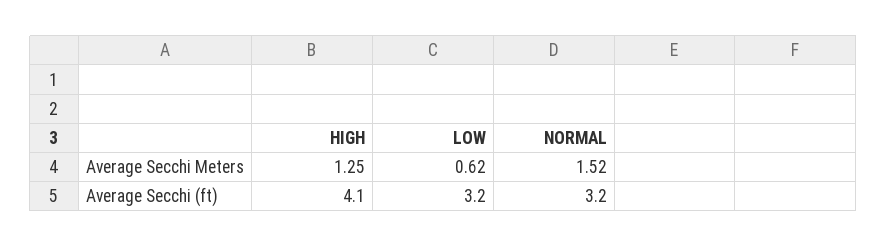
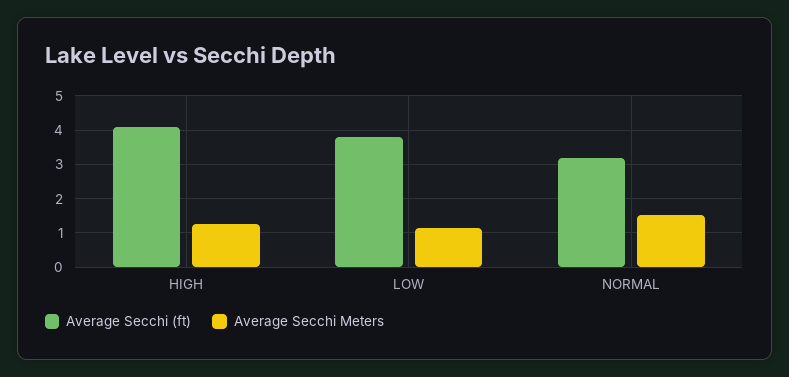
  {
    "Average Secchi Meters": {
      "HIGH": 1.25,
-     "LOW": 0.62,
+     "LOW": 1.2,
      "NORMAL": 1.52
    },
    "Average Secchi (ft)": {
      "HIGH": 4.1,
-     "LOW": 3.2,
+     "LOW": 3.8,
      "NORMAL": 3.2
    }
  }

